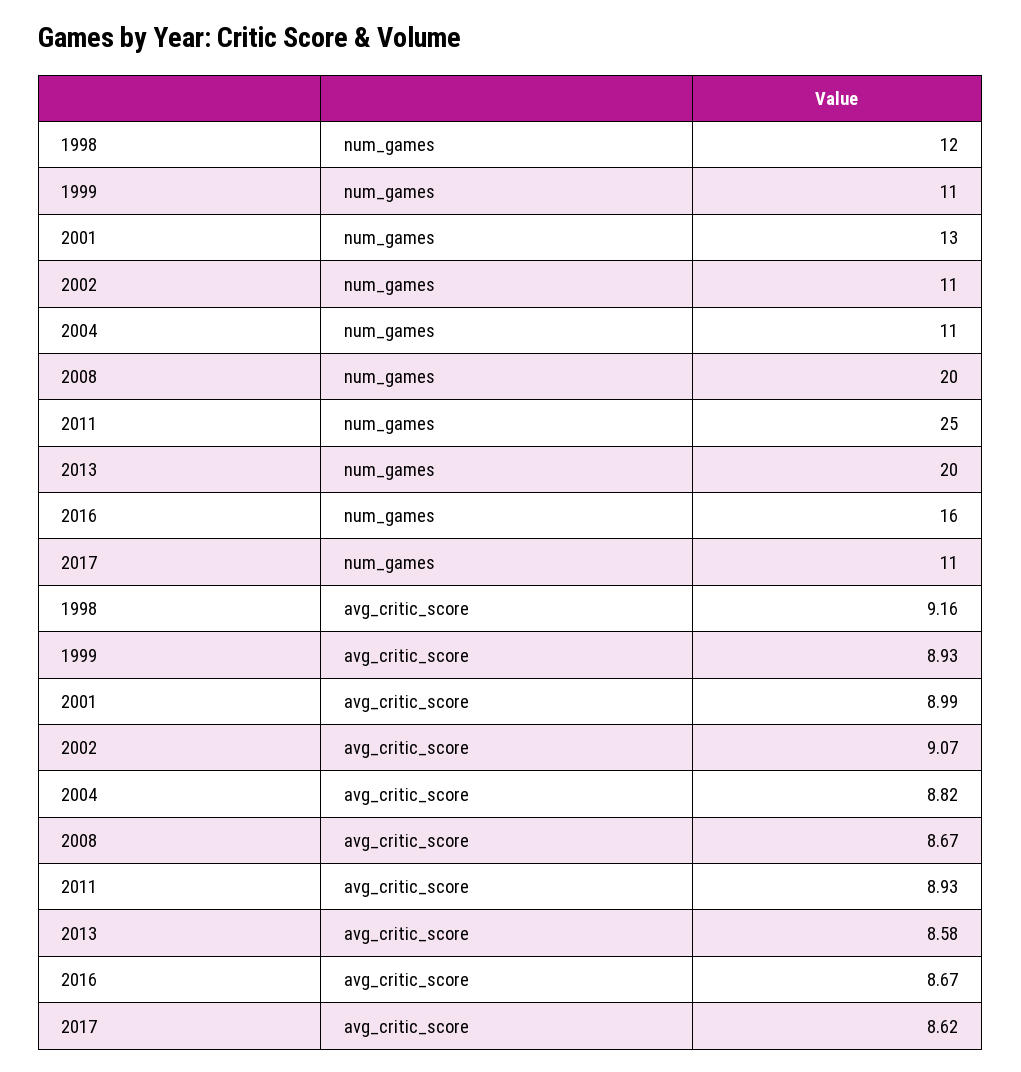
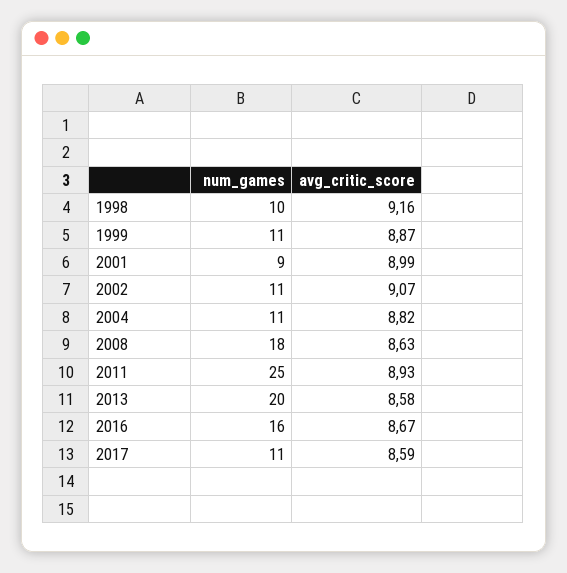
  {
    "1998": {
-     "num_games": 12,
+     "num_games": 10,
      "avg_critic_score": 9.16
    },
    "1999": {
      "num_games": 11,
-     "avg_critic_score": 8.93
+     "avg_critic_score": 8.87
    },
    "2001": {
-     "num_games": 13,
+     "num_games": 9,
      "avg_critic_score": 8.99
    },
    "2002": {
      "num_games": 11,
      "avg_critic_score": 9.07
    },
    "2004": {
      "num_games": 11,
      "avg_critic_score": 8.82
    },
    "2008": {
-     "num_games": 20,
+     "num_games": 18,
-     "avg_critic_score": 8.67
+     "avg_critic_score": 8.63
    },
    "2011": {
      "num_games": 25,
      "avg_critic_score": 8.93
    },
    "2013": {
      "num_games": 20,
      "avg_critic_score": 8.58
    },
    "2016": {
      "num_games": 16,
      "avg_critic_score": 8.67
    },
    "2017": {
      "num_games": 11,
-     "avg_critic_score": 8.62
+     "avg_critic_score": 8.59
    }
  }

